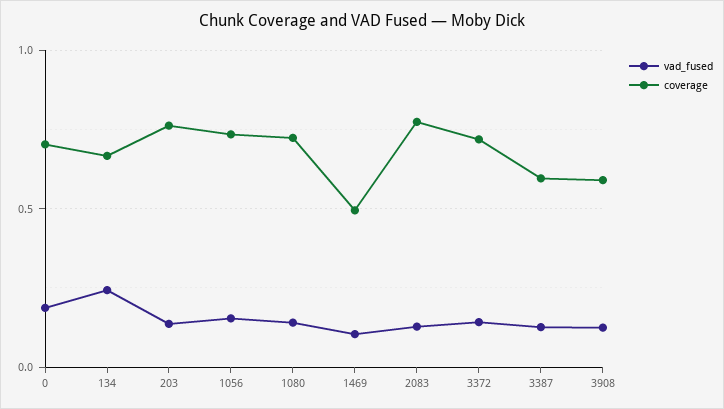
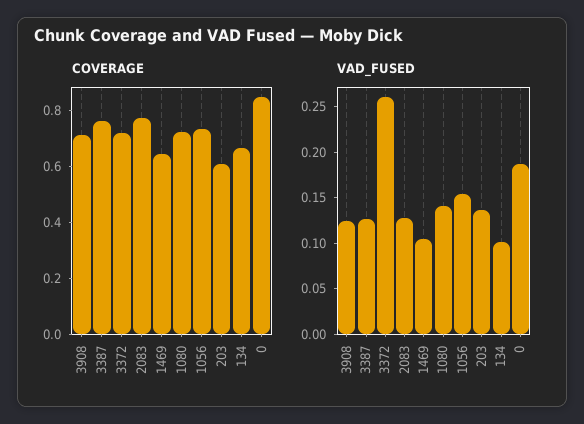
  {
    "vad_fused": {
      "0": 0.19,
-     "134": 0.25,
+     "134": 0.1,
      "203": 0.14,
      "1056": 0.15,
      "1080": 0.14,
      "1469": 0.1,
      "2083": 0.13,
-     "3372": 0.15,
+     "3372": 0.26,
      "3387": 0.13,
      "3908": 0.12
    },
    "coverage": {
-     "0": 0.7,
+     "0": 0.85,
      "134": 0.65,
-     "203": 0.75,
+     "203": 0.6,
      "1056": 0.75,
      "1080": 0.7,
-     "1469": 0.5,
+     "1469": 0.65,
      "2083": 0.75,
      "3372": 0.7,
-     "3387": 0.6,
+     "3387": 0.75,
-     "3908": 0.6
+     "3908": 0.7
    }
  }

